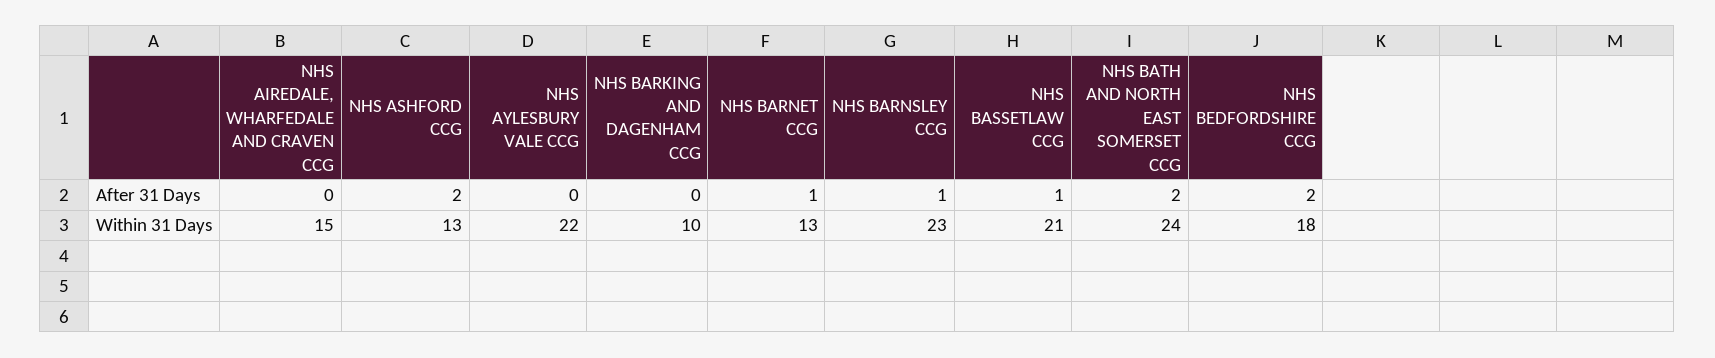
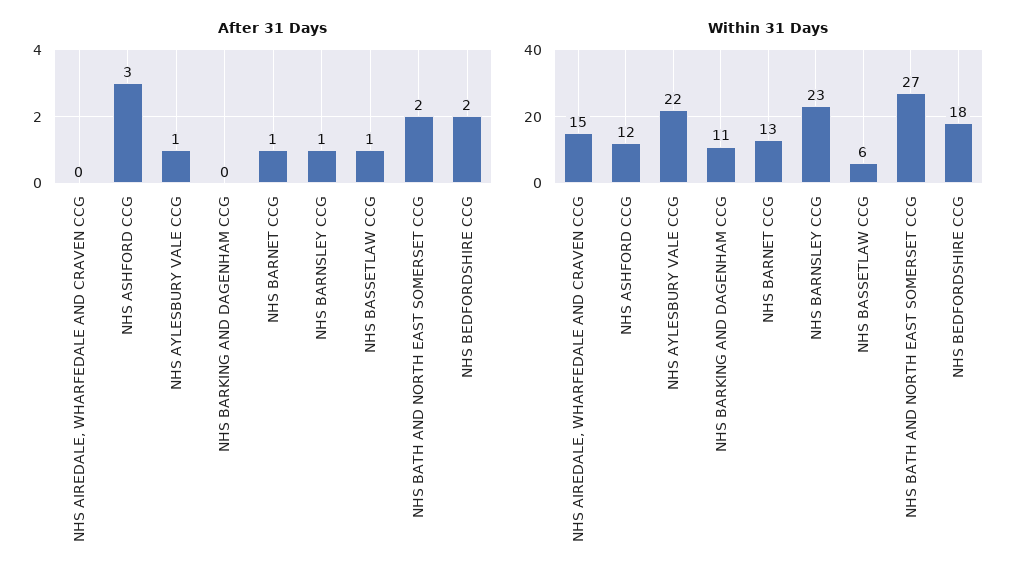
  {
    "After 31 Days": {
      "NHS AIREDALE, WHARFEDALE AND CRAVEN CCG": 0,
-     "NHS ASHFORD CCG": 2,
+     "NHS ASHFORD CCG": 3,
-     "NHS AYLESBURY VALE CCG": 0,
+     "NHS AYLESBURY VALE CCG": 1,
      "NHS BARKING AND DAGENHAM CCG": 0,
      "NHS BARNET CCG": 1,
      "NHS BARNSLEY CCG": 1,
      "NHS BASSETLAW CCG": 1,
      "NHS BATH AND NORTH EAST SOMERSET CCG": 2,
      "NHS BEDFORDSHIRE CCG": 2
    },
    "Within 31 Days": {
      "NHS AIREDALE, WHARFEDALE AND CRAVEN CCG": 15,
-     "NHS ASHFORD CCG": 13,
+     "NHS ASHFORD CCG": 12,
      "NHS AYLESBURY VALE CCG": 22,
-     "NHS BARKING AND DAGENHAM CCG": 10,
+     "NHS BARKING AND DAGENHAM CCG": 11,
      "NHS BARNET CCG": 13,
      "NHS BARNSLEY CCG": 23,
-     "NHS BASSETLAW CCG": 21,
+     "NHS BASSETLAW CCG": 6,
-     "NHS BATH AND NORTH EAST SOMERSET CCG": 24,
+     "NHS BATH AND NORTH EAST SOMERSET CCG": 27,
      "NHS BEDFORDSHIRE CCG": 18
    }
  }

